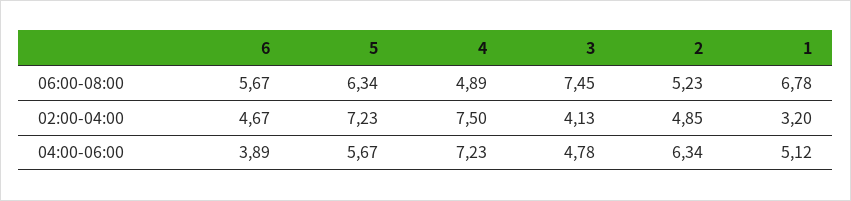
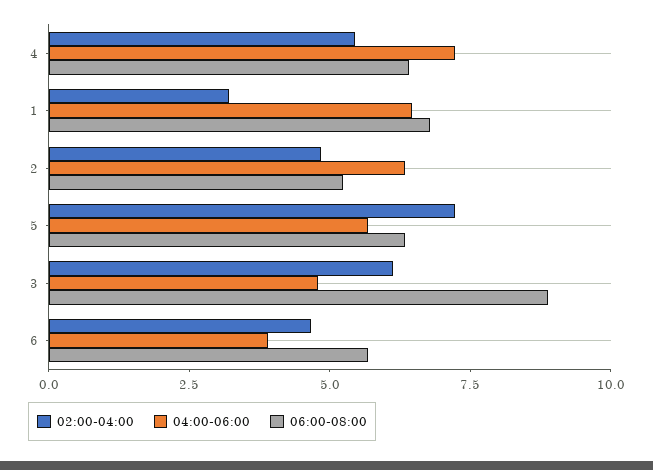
  {
    "06:00-08:00": {
      "6": 5.67,
      "5": 6.34,
-     "4": 4.89,
+     "4": 6.5,
-     "3": 7.45,
+     "3": 9,
      "2": 5.23,
      "1": 6.78
    },
    "02:00-04:00": {
      "6": 4.67,
      "5": 7.23,
-     "4": 7.5,
+     "4": 5.5,
-     "3": 4.13,
+     "3": 6,
      "2": 4.85,
      "1": 3.2
    },
    "04:00-06:00": {
      "6": 3.89,
      "5": 5.67,
      "4": 7.23,
      "3": 4.78,
      "2": 6.34,
-     "1": 5.12
+     "1": 6.5
    }
  }

